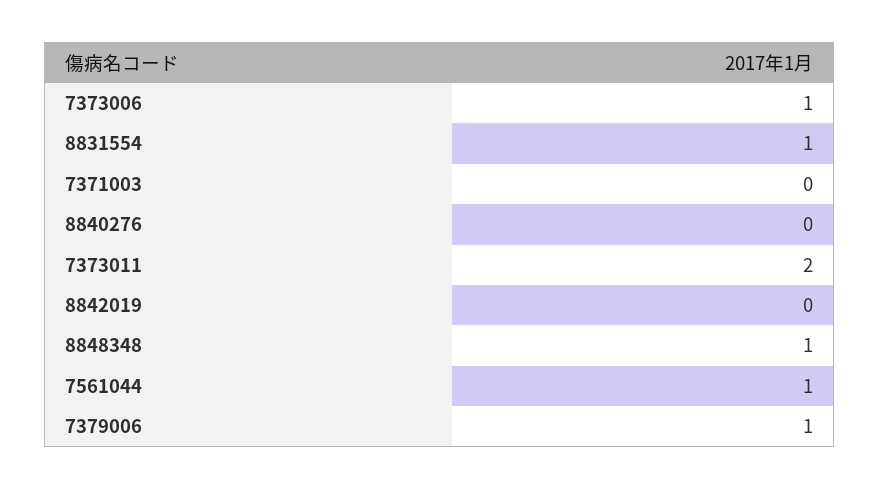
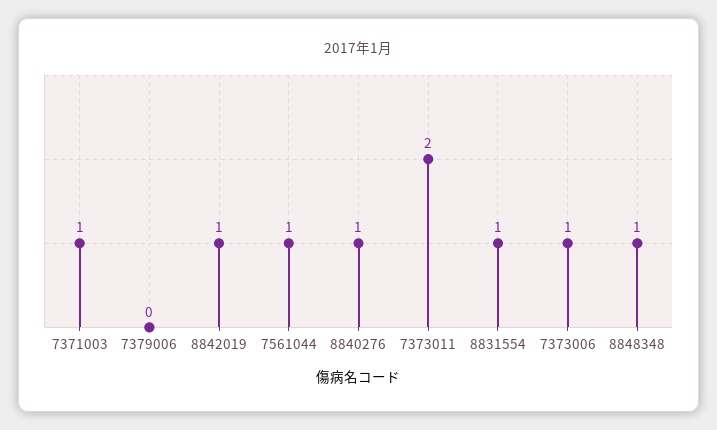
  {
    "7373006": 1,
    "8831554": 1,
-   "7371003": 0,
+   "7371003": 1,
-   "8840276": 0,
+   "8840276": 1,
    "7373011": 2,
-   "8842019": 0,
+   "8842019": 1,
    "8848348": 1,
    "7561044": 1,
-   "7379006": 1
+   "7379006": 0
  }

